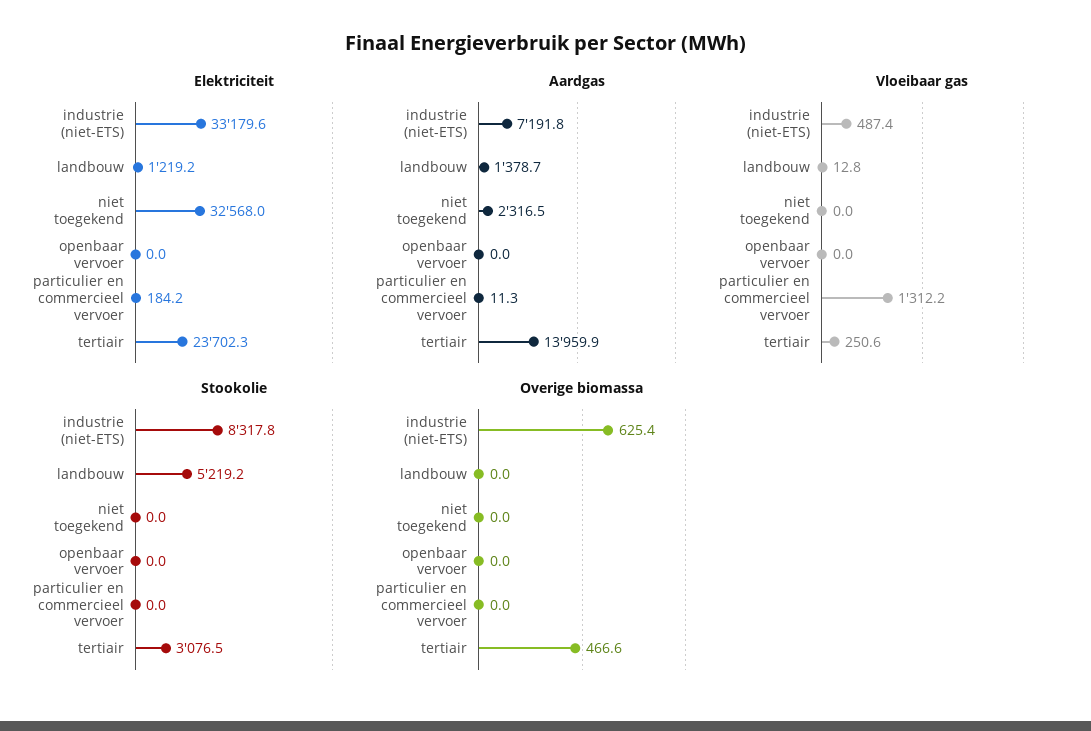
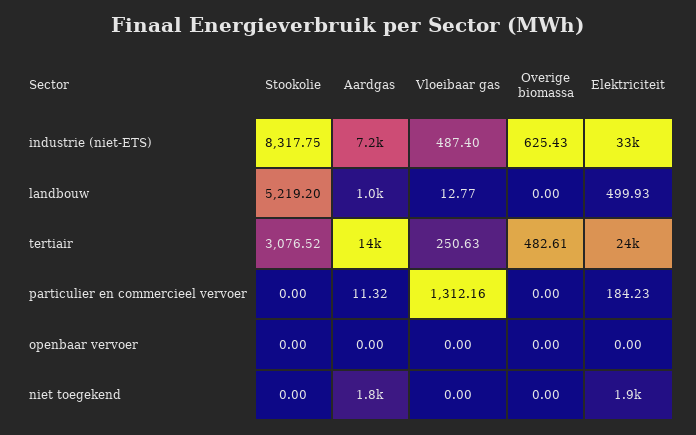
  {
    "Elektriciteit": {
      "industrie (niet-ETS)": 33179.6,
-     "landbouw": 1219.2,
+     "landbouw": 499.93,
-     "niet toegekend": 32568,
+     "niet toegekend": 1900,
      "openbaar vervoer": 0,
      "particulier en commercieel vervoer": 184.23,
      "tertiair": 23702.3
    },
    "Aardgas": {
      "industrie (niet-ETS)": 7191.8,
-     "landbouw": 1378.7,
+     "landbouw": 1000,
-     "niet toegekend": 2316.5,
+     "niet toegekend": 1800,
      "openbaar vervoer": 0,
      "particulier en commercieel vervoer": 11.32,
      "tertiair": 13959.9
    },
    "Vloeibaar gas": {
      "industrie (niet-ETS)": 487.4,
      "landbouw": 12.77,
      "niet toegekend": 0,
      "openbaar vervoer": 0,
      "particulier en commercieel vervoer": 1312.16,
      "tertiair": 250.63
    },
    "Stookolie": {
      "industrie (niet-ETS)": 8317.75,
      "landbouw": 5219.2,
      "niet toegekend": 0,
      "openbaar vervoer": 0,
      "particulier en commercieel vervoer": 0,
      "tertiair": 3076.52
    },
    "Overige biomassa": {
      "industrie (niet-ETS)": 625.43,
      "landbouw": 0,
      "niet toegekend": 0,
      "openbaar vervoer": 0,
      "particulier en commercieel vervoer": 0,
-     "tertiair": 466.6
+     "tertiair": 482.61
    }
  }

